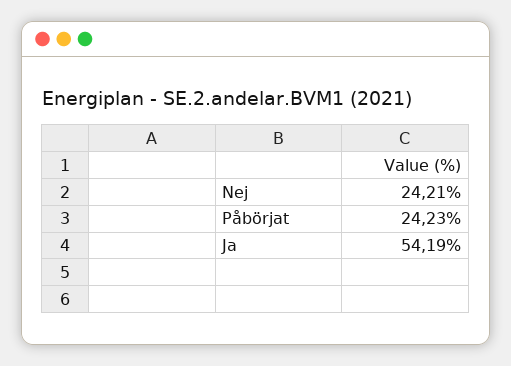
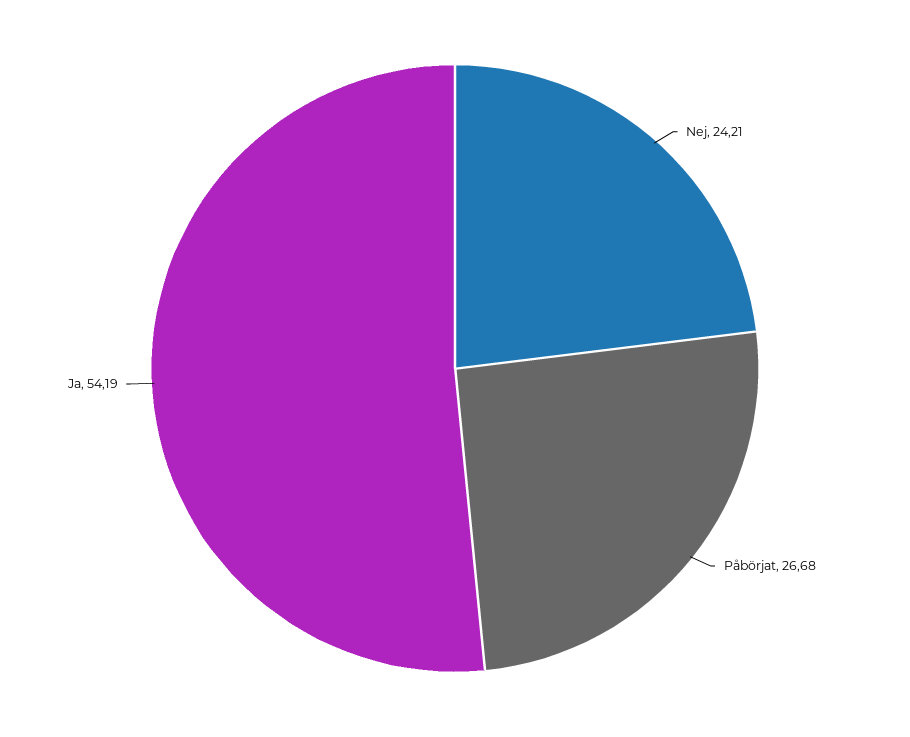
  {
    "Nej": 24.21,
-   "Påbörjat": 24.23,
+   "Påbörjat": 26.68,
    "Ja": 54.19
  }

